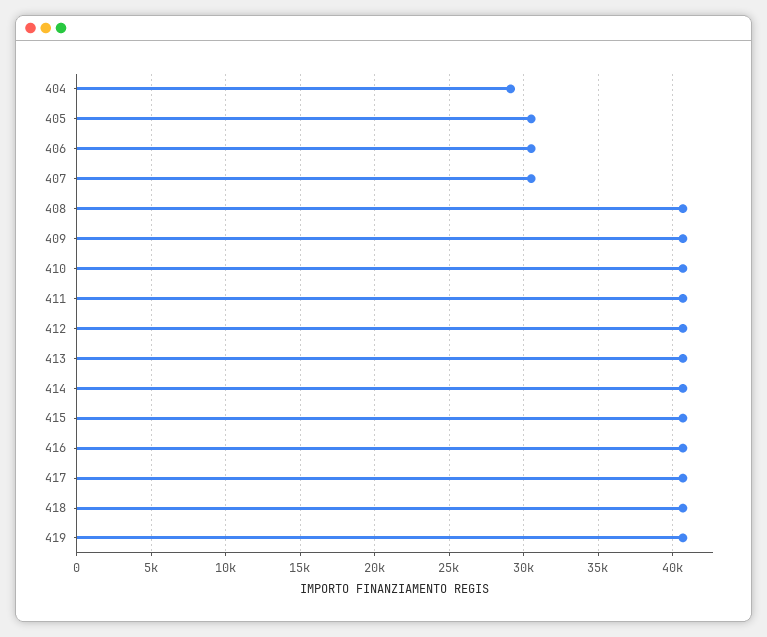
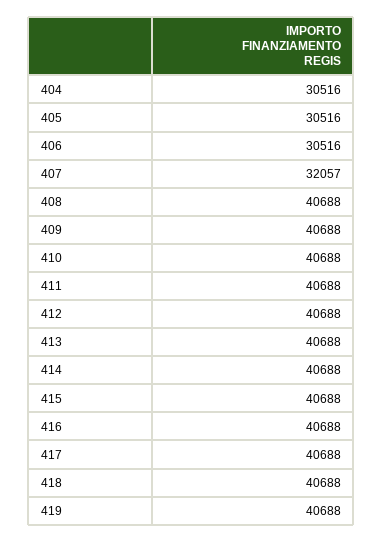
  {
-   "404": 29000,
+   "404": 30516,
    "405": 30516,
    "406": 30516,
-   "407": 30500,
+   "407": 32057,
    "408": 40688,
    "409": 40688,
    "410": 40688,
    "411": 40688,
    "412": 40688,
    "413": 40688,
    "414": 40688,
    "415": 40688,
    "416": 40688,
    "417": 40688,
    "418": 40688,
    "419": 40688
  }

